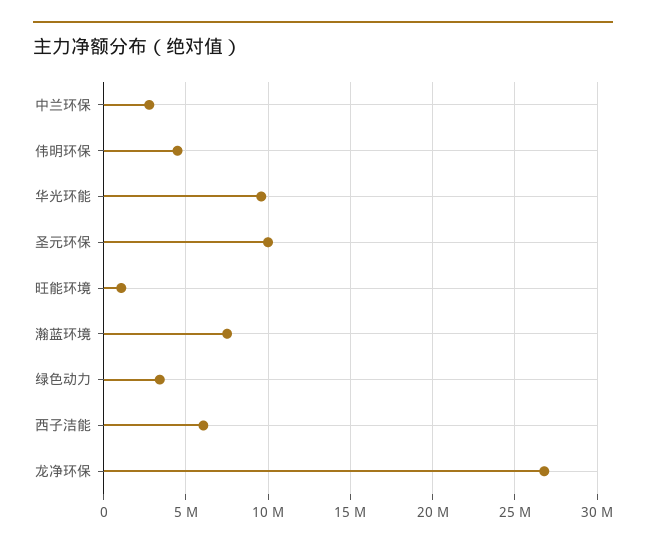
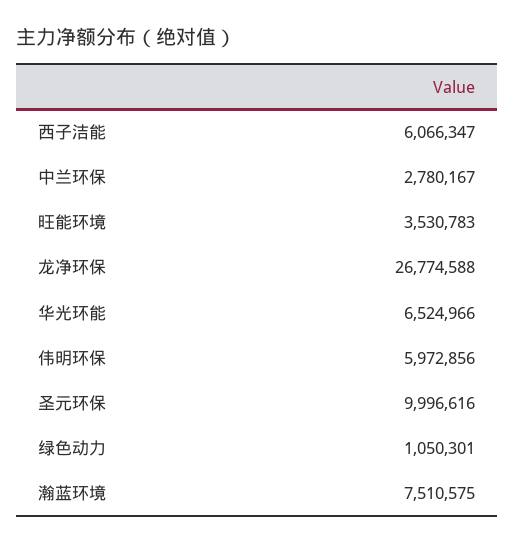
  {
    "中兰环保": 2780167,
-   "伟明环保": 4500000,
+   "伟明环保": 5972856,
-   "华光环能": 9500000,
+   "华光环能": 6524966,
    "圣元环保": 9996616,
-   "旺能环境": 1000000,
+   "旺能环境": 3530783,
    "瀚蓝环境": 7510575,
-   "绿色动力": 3500000,
+   "绿色动力": 1050301,
    "西子洁能": 6066347,
    "龙净环保": 26774588
  }

